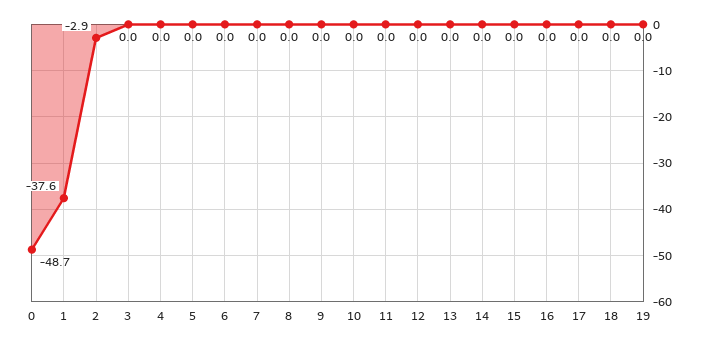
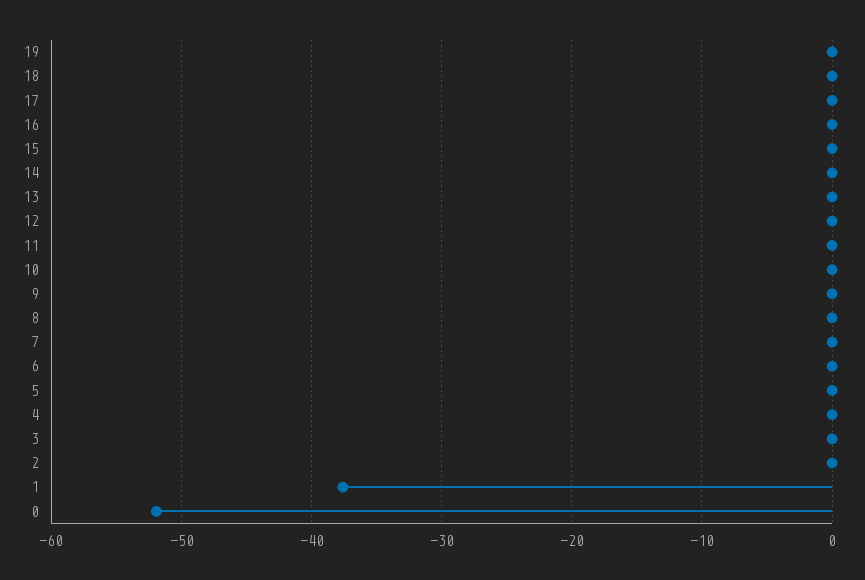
  {
-   "0": -48.7,
+   "0": -52,
    "1": -37.6,
-   "2": -2.9,
+   "2": 0,
    "3": 0,
    "4": 0,
    "5": 0,
    "6": 0,
    "7": 0,
    "8": 0,
    "9": 0,
    "10": 0,
    "11": 0,
    "12": 0,
    "13": 0,
    "14": 0,
    "15": 0,
    "16": 0,
    "17": 0,
    "18": 0,
    "19": 0
  }

